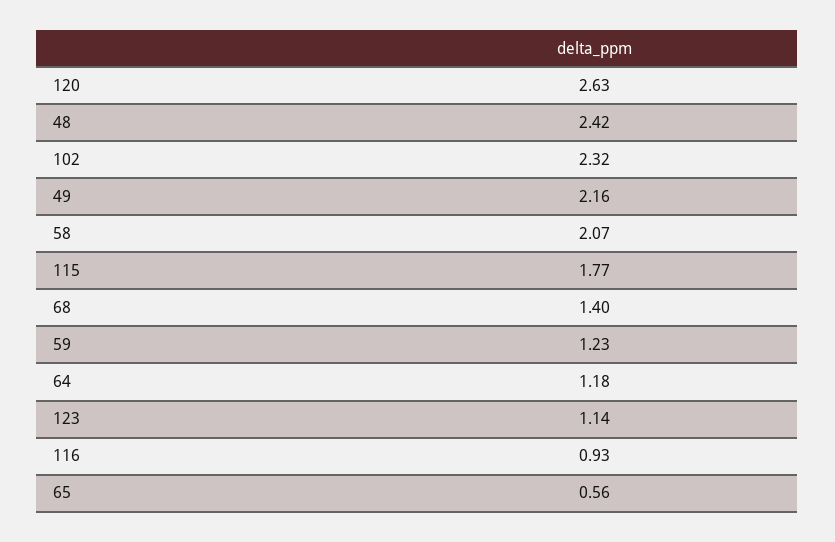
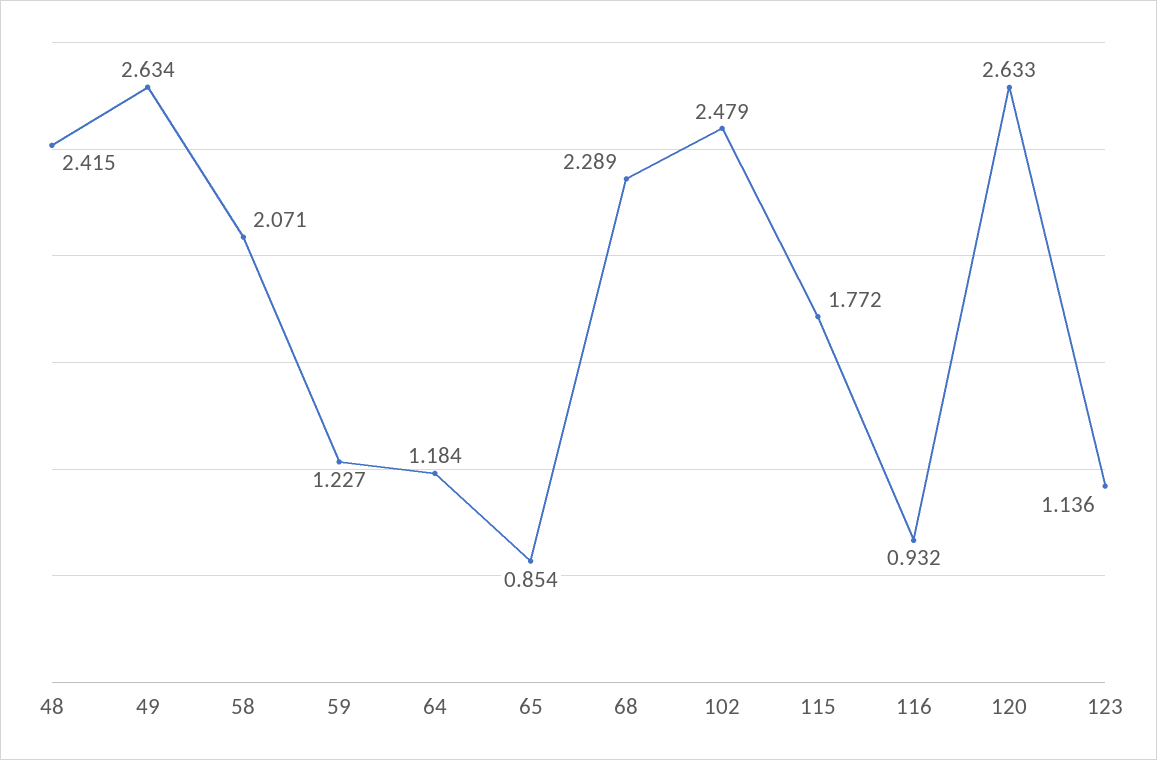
  {
    "120": 2.633,
    "48": 2.415,
-   "102": 2.32,
+   "102": 2.479,
-   "49": 2.16,
+   "49": 2.634,
    "58": 2.071,
    "115": 1.772,
-   "68": 1.4,
+   "68": 2.289,
    "59": 1.227,
    "64": 1.184,
    "123": 1.136,
    "116": 0.932,
-   "65": 0.56
+   "65": 0.854
  }

